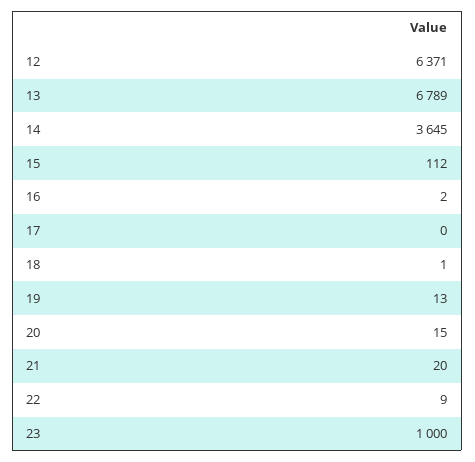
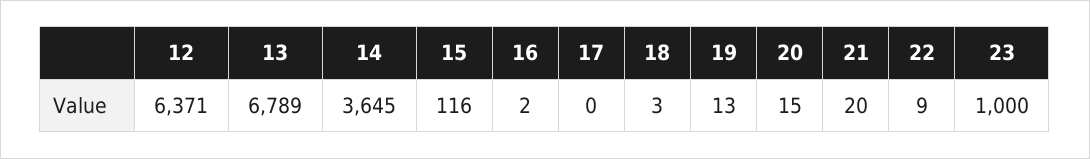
  {
    "12": 6371,
    "13": 6789,
    "14": 3645,
-   "15": 112,
+   "15": 116,
    "16": 2,
    "17": 0,
-   "18": 1,
+   "18": 3,
    "19": 13,
    "20": 15,
    "21": 20,
    "22": 9,
    "23": 1000
  }

